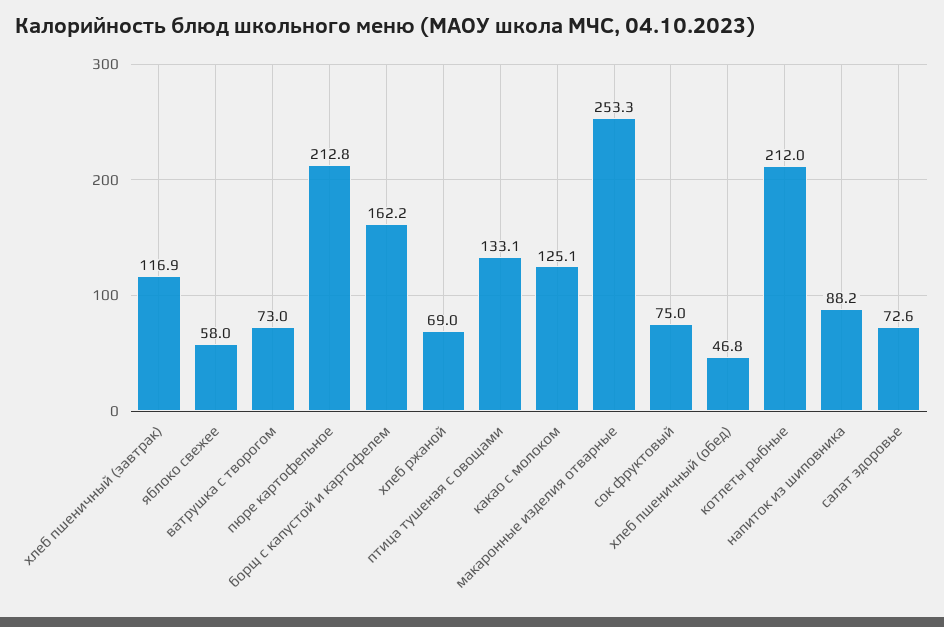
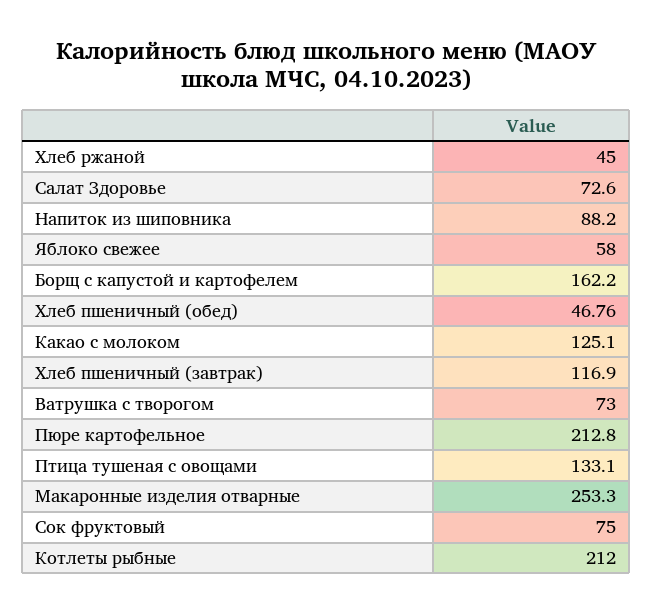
  {
    "хлеб пшеничный (завтрак)": 116.9,
    "яблоко свежее": 58,
    "ватрушка с творогом": 73,
    "пюре картофельное": 212.8,
    "борщ с капустой и картофелем": 162.2,
-   "хлеб ржаной": 69,
+   "хлеб ржаной": 45,
    "птица тушеная с овощами": 133.1,
    "какао с молоком": 125.1,
    "макаронные изделия отварные": 253.3,
    "сок фруктовый": 75,
    "хлеб пшеничный (обед)": 46.76,
    "котлеты рыбные": 212,
    "напиток из шиповника": 88.2,
    "салат здоровье": 72.6
  }

